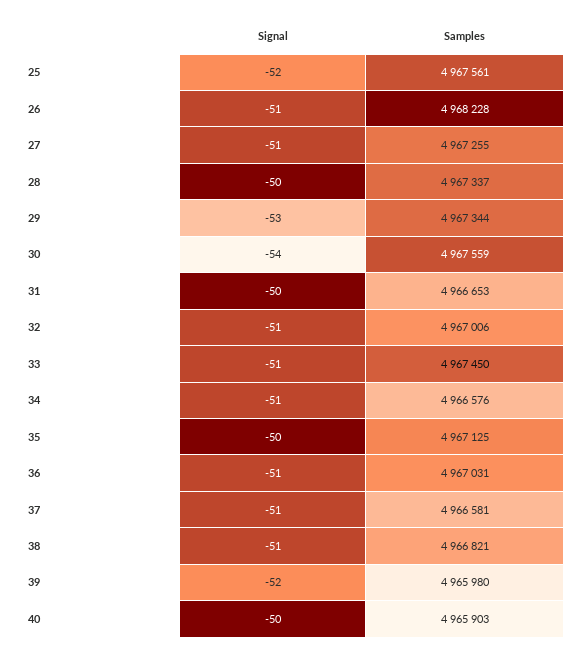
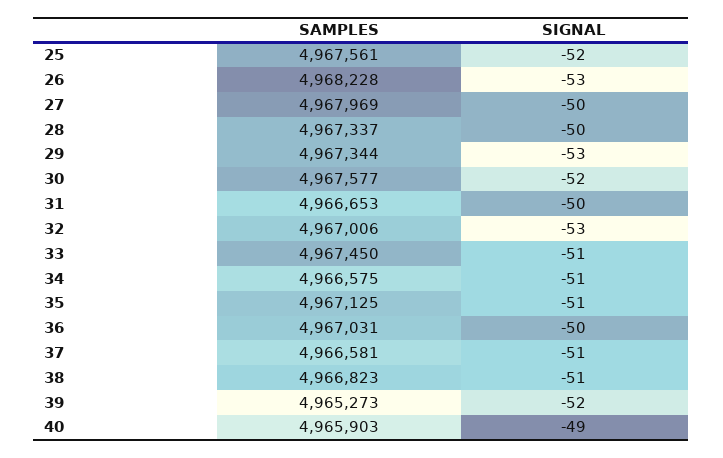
  {
    "Signal": {
      "25": -52,
-     "26": -51,
+     "26": -53,
-     "27": -51,
+     "27": -50,
      "28": -50,
      "29": -53,
-     "30": -54,
+     "30": -52,
      "31": -50,
-     "32": -51,
+     "32": -53,
      "33": -51,
      "34": -51,
-     "35": -50,
+     "35": -51,
-     "36": -51,
+     "36": -50,
      "37": -51,
      "38": -51,
      "39": -52,
-     "40": -50
+     "40": -49
    },
    "Samples": {
      "25": 4967561,
      "26": 4968228,
-     "27": 4967255,
+     "27": 4967969,
      "28": 4967337,
      "29": 4967344,
-     "30": 4967559,
+     "30": 4967577,
      "31": 4966653,
      "32": 4967006,
      "33": 4967450,
-     "34": 4966576,
+     "34": 4966575,
      "35": 4967125,
      "36": 4967031,
      "37": 4966581,
-     "38": 4966821,
+     "38": 4966823,
-     "39": 4965980,
+     "39": 4965273,
      "40": 4965903
    }
  }

